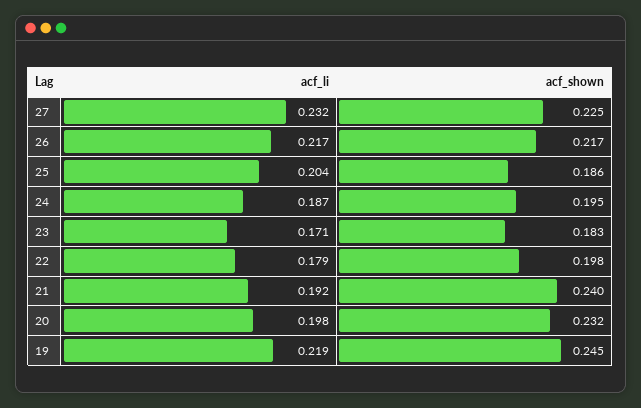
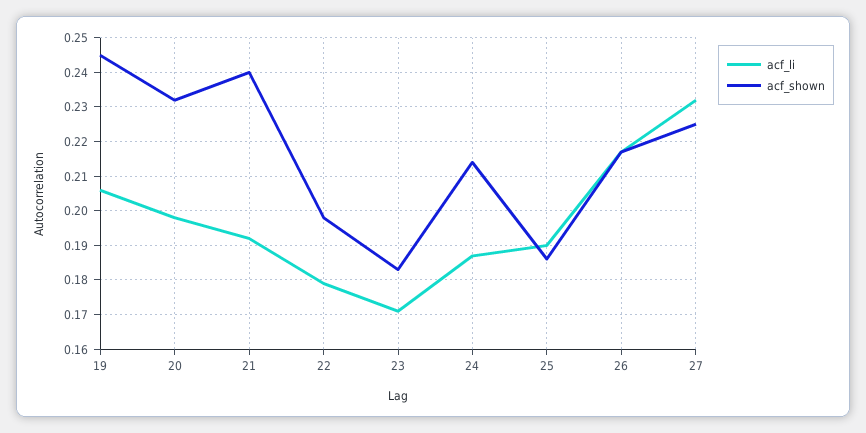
  {
    "acf_li": {
      "27": 0.232,
      "26": 0.217,
-     "25": 0.204,
+     "25": 0.19,
      "24": 0.187,
      "23": 0.171,
      "22": 0.179,
      "21": 0.192,
      "20": 0.198,
-     "19": 0.219
+     "19": 0.205
    },
    "acf_shown": {
      "27": 0.225,
      "26": 0.217,
      "25": 0.186,
-     "24": 0.195,
+     "24": 0.215,
      "23": 0.183,
      "22": 0.198,
      "21": 0.24,
      "20": 0.232,
      "19": 0.245
    }
  }

